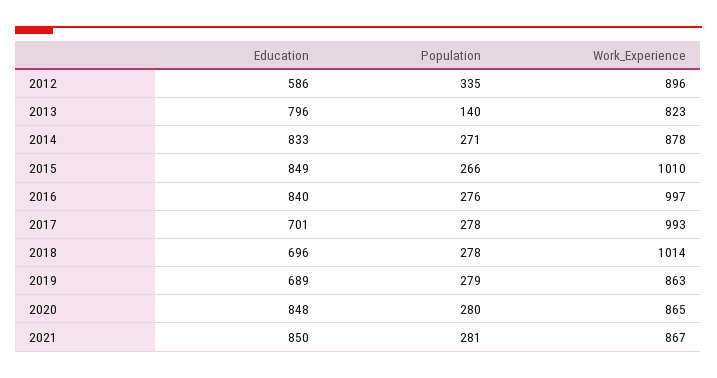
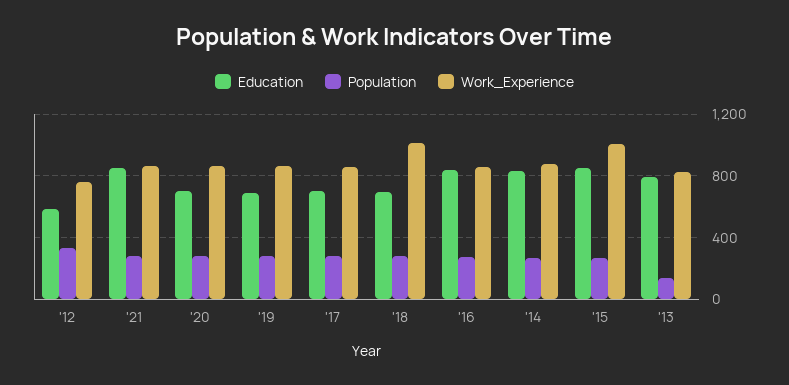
  {
    "Education": {
      "2012": 586,
      "2013": 796,
      "2014": 833,
      "2015": 849,
      "2016": 840,
      "2017": 701,
      "2018": 696,
      "2019": 689,
-     "2020": 848,
+     "2020": 700,
      "2021": 850
    },
    "Population": {
      "2012": 335,
      "2013": 140,
      "2014": 271,
      "2015": 266,
      "2016": 276,
      "2017": 278,
      "2018": 278,
      "2019": 279,
      "2020": 280,
      "2021": 281
    },
    "Work_Experience": {
-     "2012": 896,
+     "2012": 750,
      "2013": 823,
      "2014": 878,
      "2015": 1010,
-     "2016": 997,
+     "2016": 850,
-     "2017": 993,
+     "2017": 850,
      "2018": 1014,
      "2019": 863,
      "2020": 865,
      "2021": 867
    }
  }

